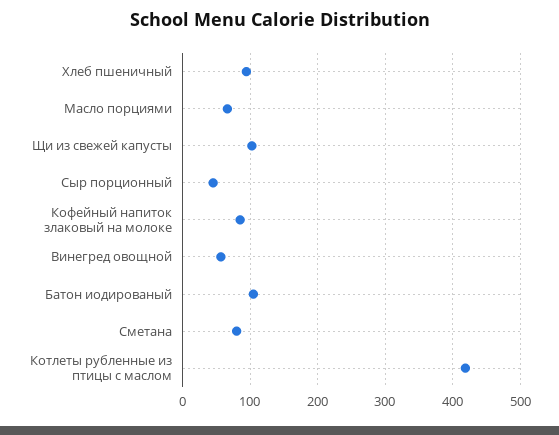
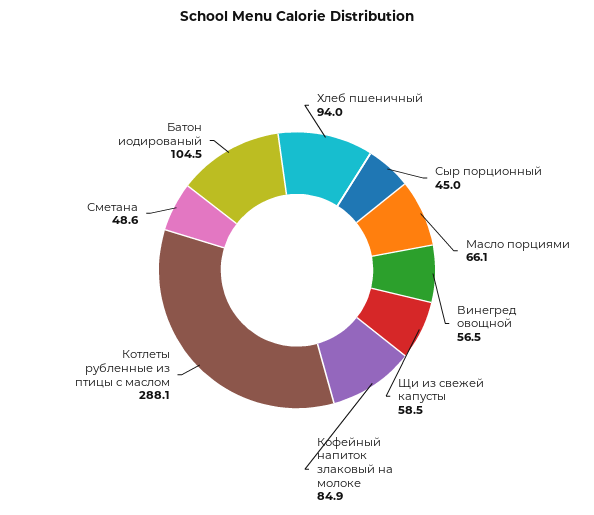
  {
    "Хлеб пшеничный": 94,
    "Масло порциями": 66.1,
-   "Щи из свежей капусты": 100,
+   "Щи из свежей капусты": 58.5,
    "Сыр порционный": 45,
    "Кофейный напиток злаковый на молоке": 84.9,
    "Винегред овощной": 56.5,
    "Батон иодированый": 104.5,
-   "Сметана": 80,
+   "Сметана": 48.6,
-   "Котлеты рубленные из птицы с маслом": 420
+   "Котлеты рубленные из птицы с маслом": 288.1
  }

